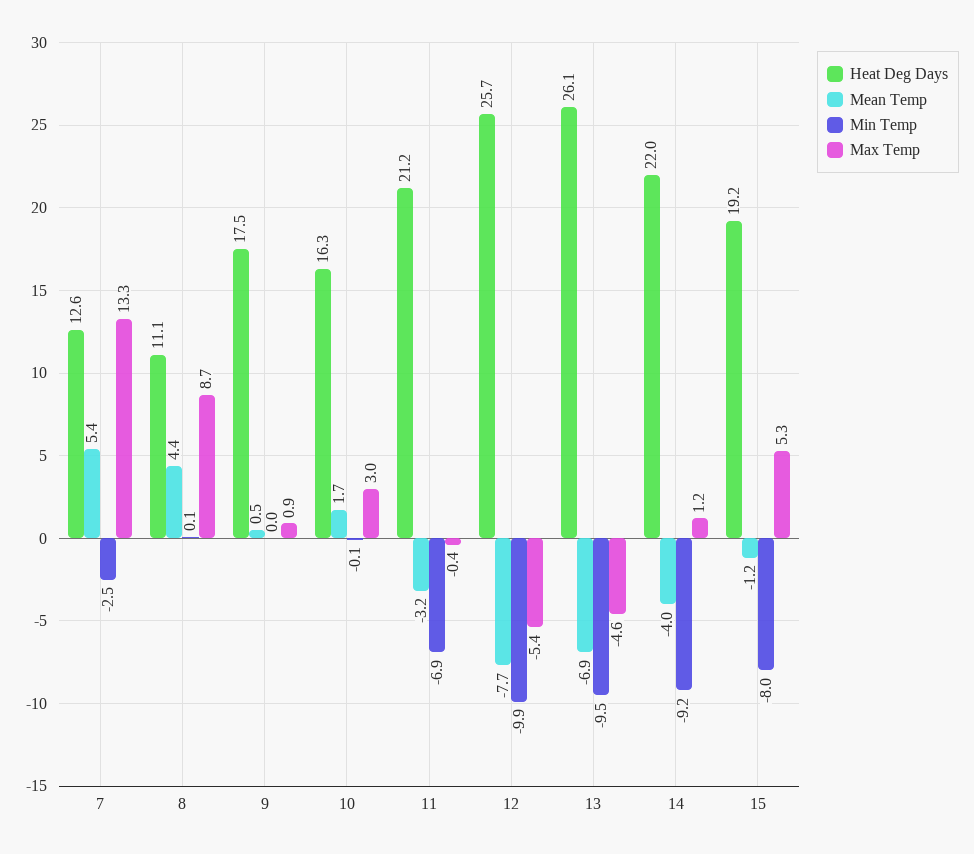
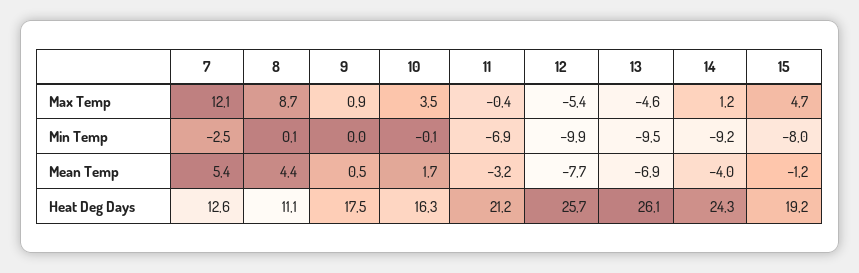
  {
    "Heat Deg Days": {
      "7": 12.6,
      "8": 11.1,
      "9": 17.5,
      "10": 16.3,
      "11": 21.2,
      "12": 25.7,
      "13": 26.1,
-     "14": 22,
+     "14": 24.3,
      "15": 19.2
    },
    "Mean Temp": {
      "7": 5.4,
      "8": 4.4,
      "9": 0.5,
      "10": 1.7,
      "11": -3.2,
      "12": -7.7,
      "13": -6.9,
      "14": -4,
      "15": -1.2
    },
    "Min Temp": {
      "7": -2.5,
      "8": 0.1,
      "9": 0,
      "10": -0.1,
      "11": -6.9,
      "12": -9.9,
      "13": -9.5,
      "14": -9.2,
      "15": -8
    },
    "Max Temp": {
-     "7": 13.3,
+     "7": 12.1,
      "8": 8.7,
      "9": 0.9,
-     "10": 3,
+     "10": 3.5,
      "11": -0.4,
      "12": -5.4,
      "13": -4.6,
      "14": 1.2,
-     "15": 5.3
+     "15": 4.7
    }
  }

